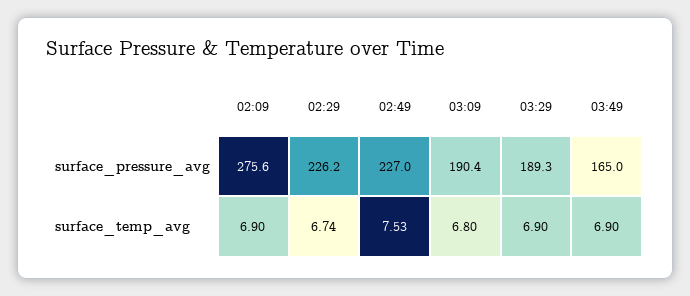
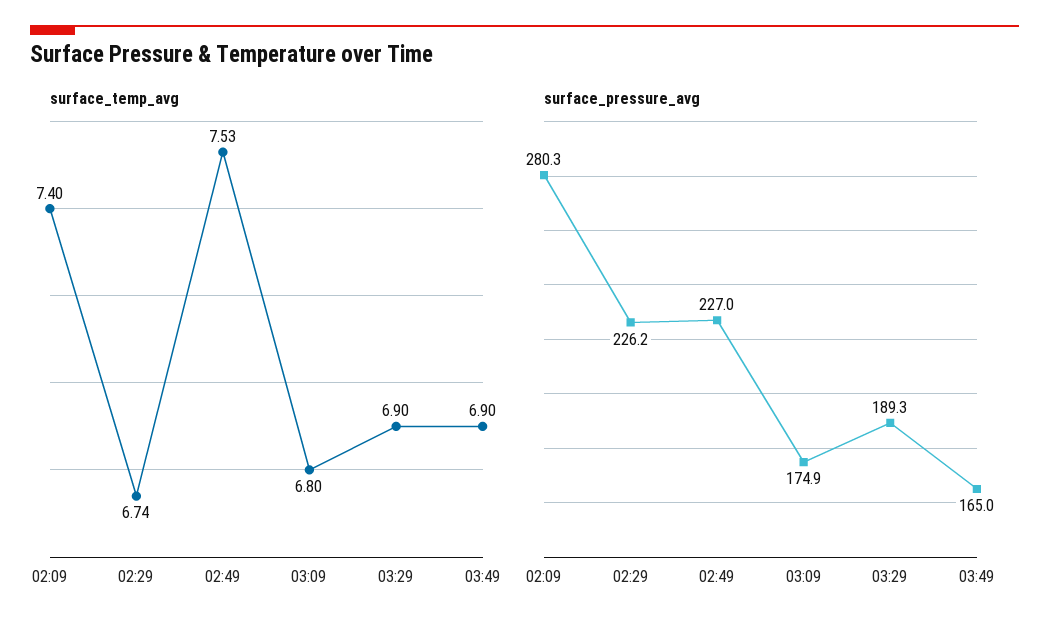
  {
    "surface_pressure_avg": {
-     "02:09": 275.6,
+     "02:09": 280.3,
      "02:29": 226.2,
      "02:49": 227,
-     "03:09": 190.4,
+     "03:09": 174.9,
      "03:29": 189.3,
      "03:49": 165
    },
    "surface_temp_avg": {
-     "02:09": 6.9,
+     "02:09": 7.4,
      "02:29": 6.74,
      "02:49": 7.53,
      "03:09": 6.8,
      "03:29": 6.9,
      "03:49": 6.9
    }
  }

